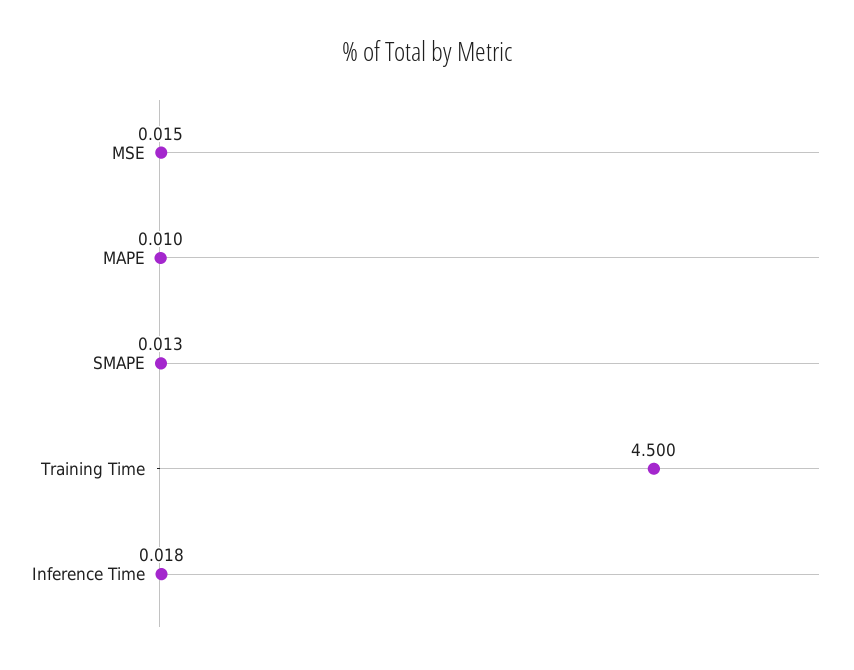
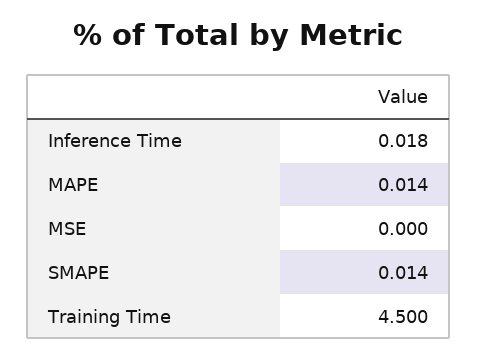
  {
-   "MSE": 0.015,
+   "MSE": 0,
-   "MAPE": 0.01,
+   "MAPE": 0.014,
-   "SMAPE": 0.013,
+   "SMAPE": 0.014,
    "Training Time": 4.5,
    "Inference Time": 0.018
  }

